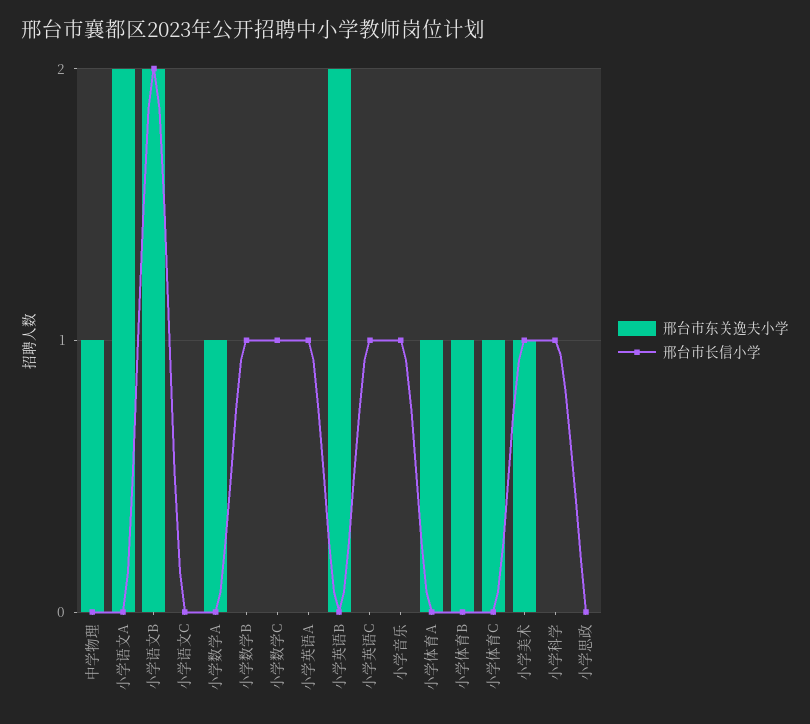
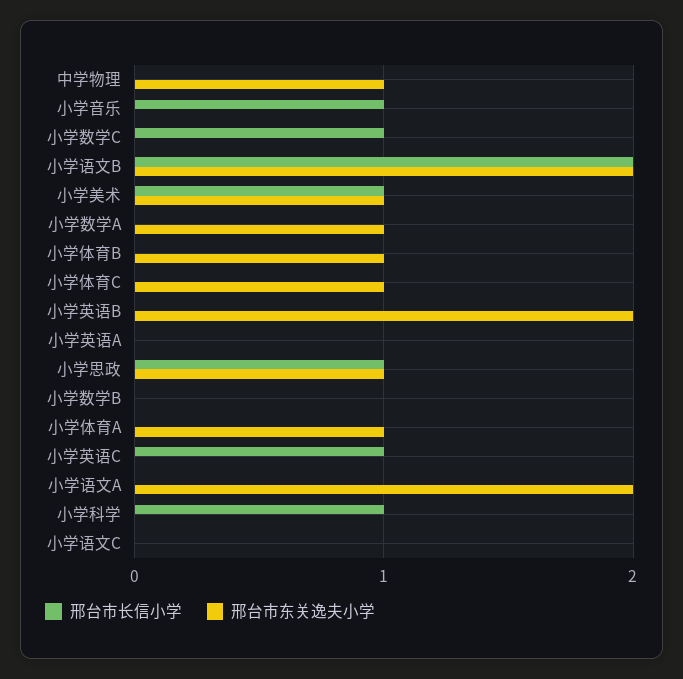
  {
    "邢台市东关逸夫小学": {
      "中学物理": 1,
      "小学语文A": 2,
      "小学语文B": 2,
      "小学语文C": 0,
      "小学数学A": 1,
      "小学数学B": 0,
      "小学数学C": 0,
      "小学英语A": 0,
      "小学英语B": 2,
      "小学英语C": 0,
      "小学音乐": 0,
      "小学体育A": 1,
      "小学体育B": 1,
      "小学体育C": 1,
      "小学美术": 1,
      "小学科学": 0,
-     "小学思政": 0
+     "小学思政": 1
    },
    "邢台市长信小学": {
      "中学物理": 0,
      "小学语文A": 0,
      "小学语文B": 2,
      "小学语文C": 0,
      "小学数学A": 0,
-     "小学数学B": 1,
+     "小学数学B": 0,
      "小学数学C": 1,
-     "小学英语A": 1,
+     "小学英语A": 0,
      "小学英语B": 0,
      "小学英语C": 1,
      "小学音乐": 1,
      "小学体育A": 0,
      "小学体育B": 0,
      "小学体育C": 0,
      "小学美术": 1,
      "小学科学": 1,
-     "小学思政": 0
+     "小学思政": 1
    }
  }

